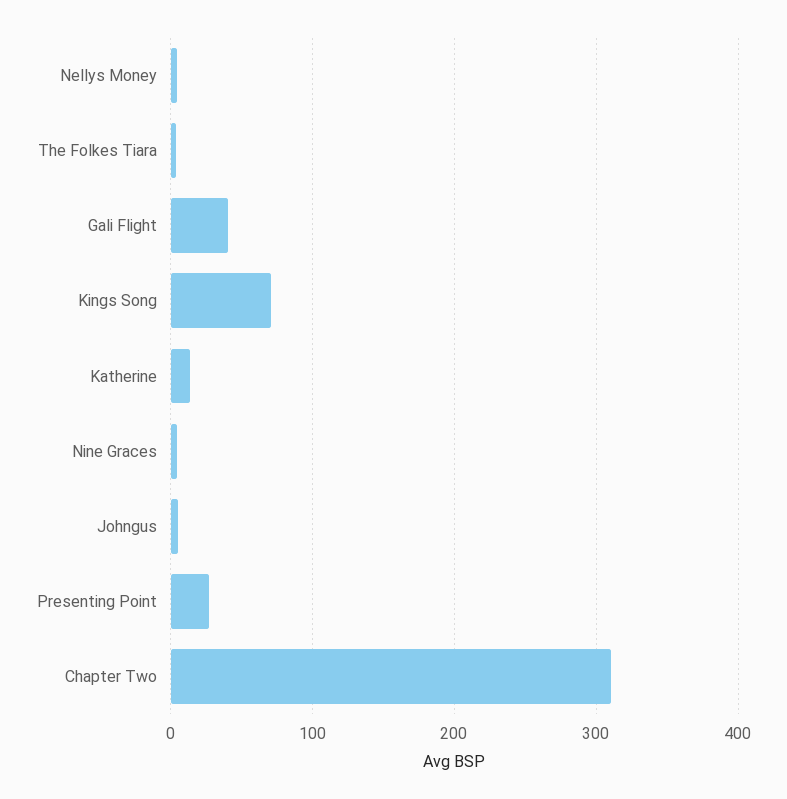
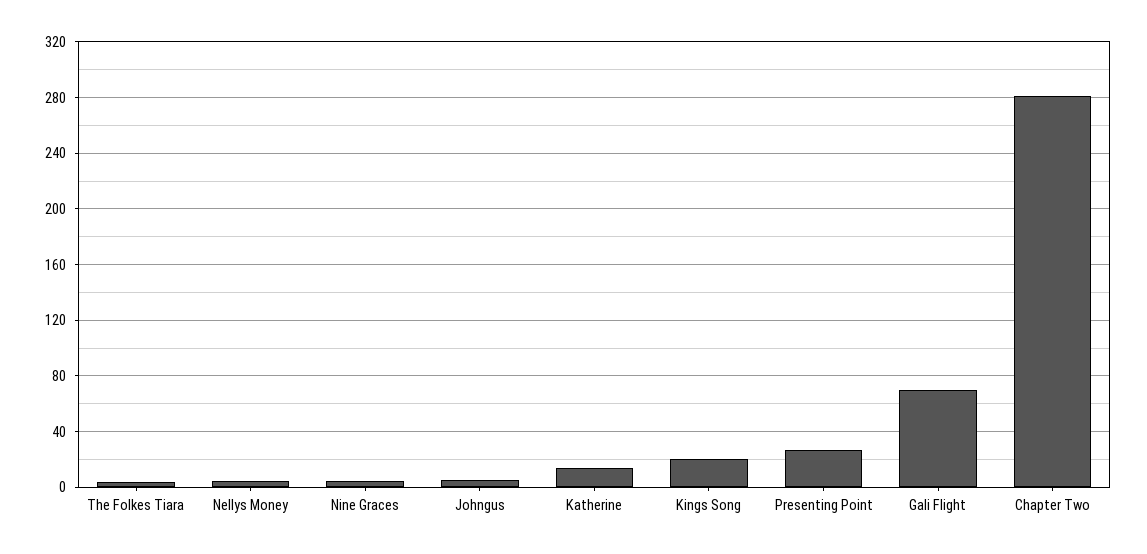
  {
    "Nellys Money": 5,
    "The Folkes Tiara": 5,
-   "Gali Flight": 40,
+   "Gali Flight": 70,
-   "Kings Song": 70,
+   "Kings Song": 20,
    "Katherine": 15,
    "Nine Graces": 5,
    "Johngus": 5,
    "Presenting Point": 25,
-   "Chapter Two": 310
+   "Chapter Two": 280
  }

